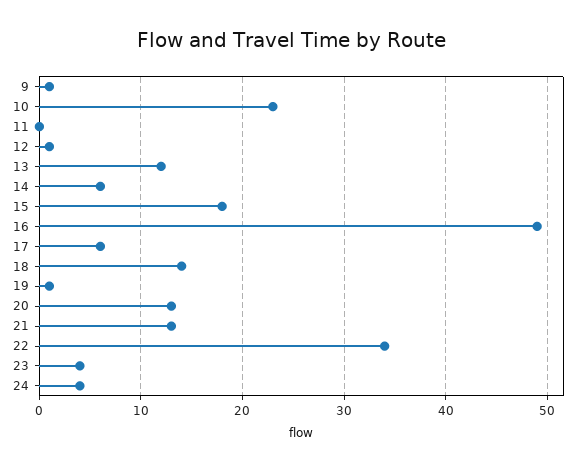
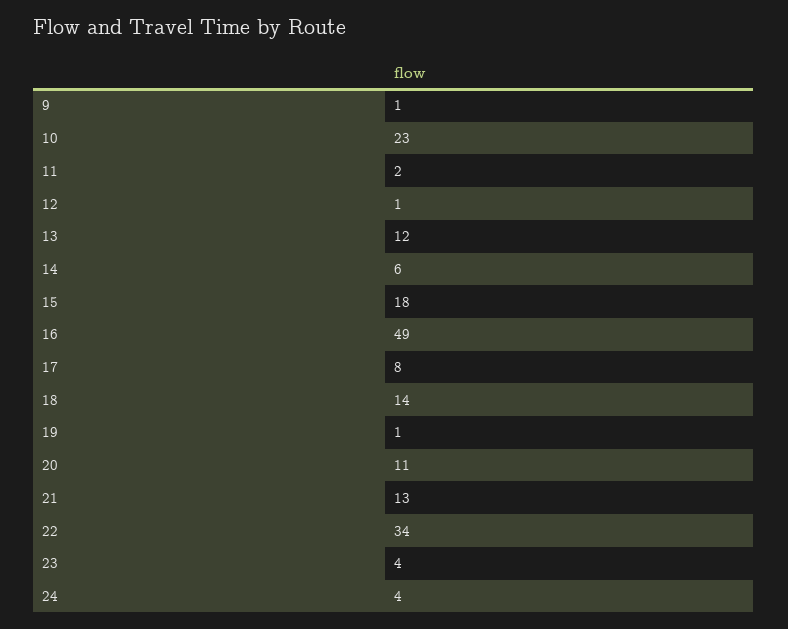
  {
    "9": 1,
    "10": 23,
-   "11": 0,
+   "11": 2,
    "12": 1,
    "13": 12,
    "14": 6,
    "15": 18,
    "16": 49,
-   "17": 6,
+   "17": 8,
    "18": 14,
    "19": 1,
-   "20": 13,
+   "20": 11,
    "21": 13,
    "22": 34,
    "23": 4,
    "24": 4
  }

